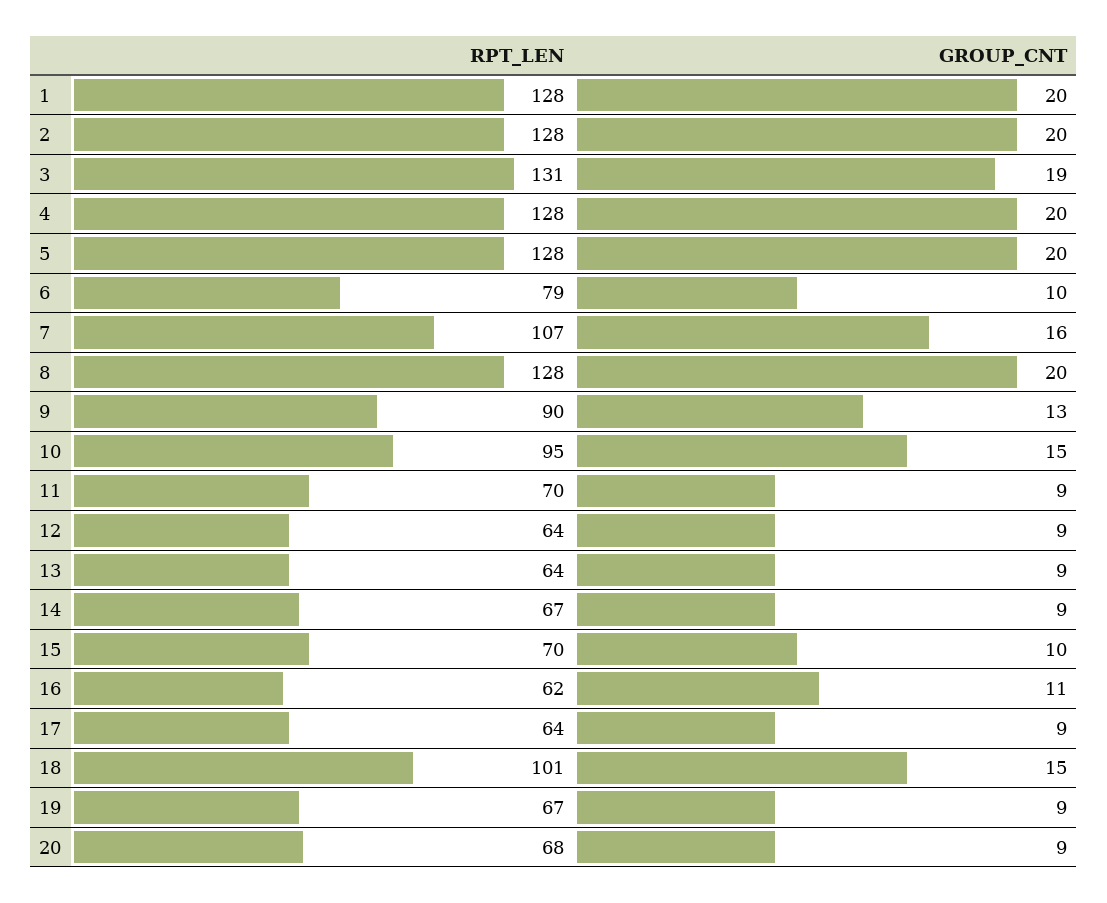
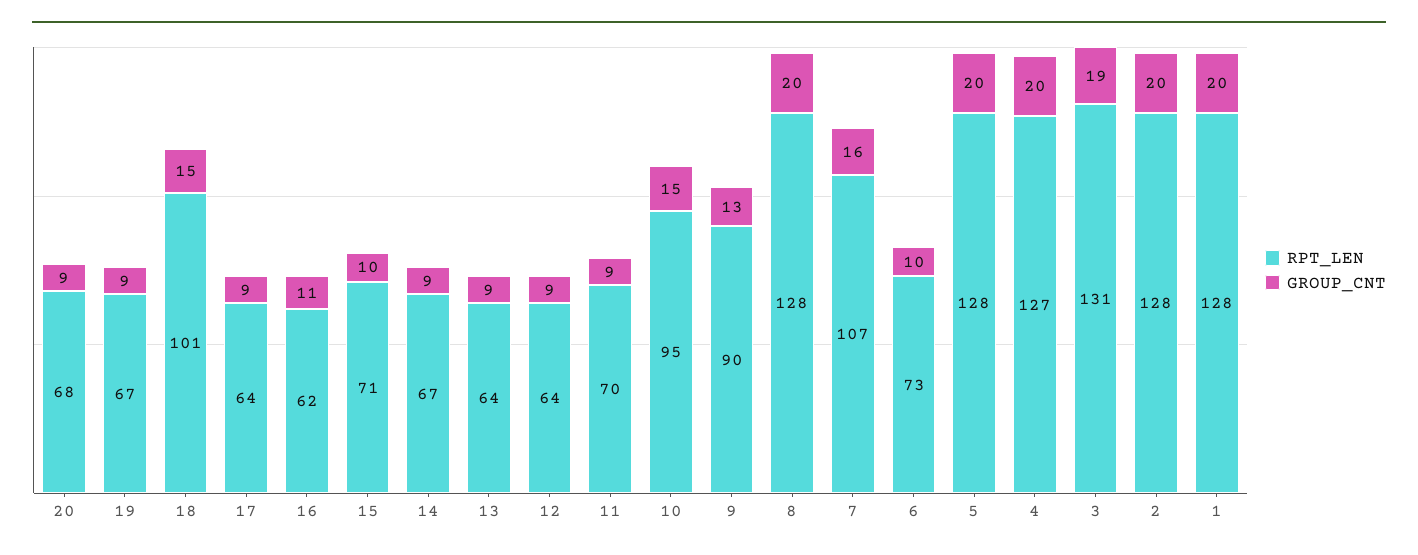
  {
    "RPT_LEN": {
      "1": 128,
      "2": 128,
      "3": 131,
-     "4": 128,
+     "4": 127,
      "5": 128,
-     "6": 79,
+     "6": 73,
      "7": 107,
      "8": 128,
      "9": 90,
      "10": 95,
      "11": 70,
      "12": 64,
      "13": 64,
      "14": 67,
-     "15": 70,
+     "15": 71,
      "16": 62,
      "17": 64,
      "18": 101,
      "19": 67,
      "20": 68
    },
    "GROUP_CNT": {
      "1": 20,
      "2": 20,
      "3": 19,
      "4": 20,
      "5": 20,
      "6": 10,
      "7": 16,
      "8": 20,
      "9": 13,
      "10": 15,
      "11": 9,
      "12": 9,
      "13": 9,
      "14": 9,
      "15": 10,
      "16": 11,
      "17": 9,
      "18": 15,
      "19": 9,
      "20": 9
    }
  }

